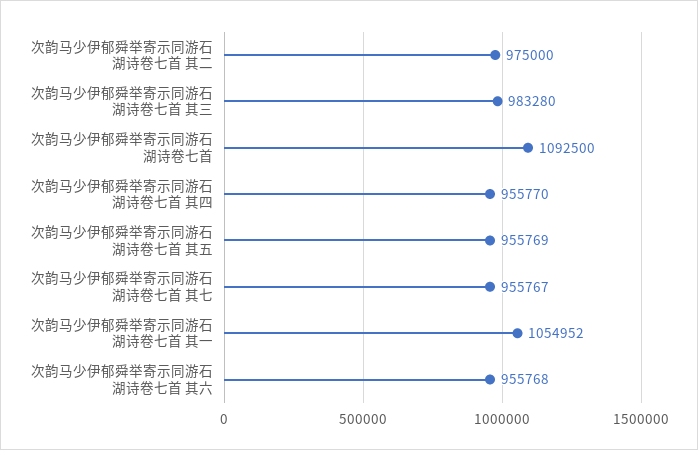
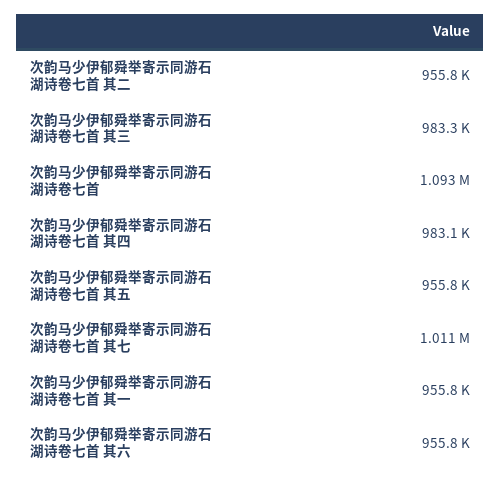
  {
-   "次韵马少伊郁舜举寄示同游石湖诗卷七首 其二": 975000,
+   "次韵马少伊郁舜举寄示同游石湖诗卷七首 其二": 955800,
    "次韵马少伊郁舜举寄示同游石湖诗卷七首 其三": 983280,
    "次韵马少伊郁舜举寄示同游石湖诗卷七首": 1092500,
-   "次韵马少伊郁舜举寄示同游石湖诗卷七首 其四": 955770,
+   "次韵马少伊郁舜举寄示同游石湖诗卷七首 其四": 983100,
    "次韵马少伊郁舜举寄示同游石湖诗卷七首 其五": 955769,
-   "次韵马少伊郁舜举寄示同游石湖诗卷七首 其七": 955767,
+   "次韵马少伊郁舜举寄示同游石湖诗卷七首 其七": 1011000,
-   "次韵马少伊郁舜举寄示同游石湖诗卷七首 其一": 1054952,
+   "次韵马少伊郁舜举寄示同游石湖诗卷七首 其一": 955800,
    "次韵马少伊郁舜举寄示同游石湖诗卷七首 其六": 955768
  }

